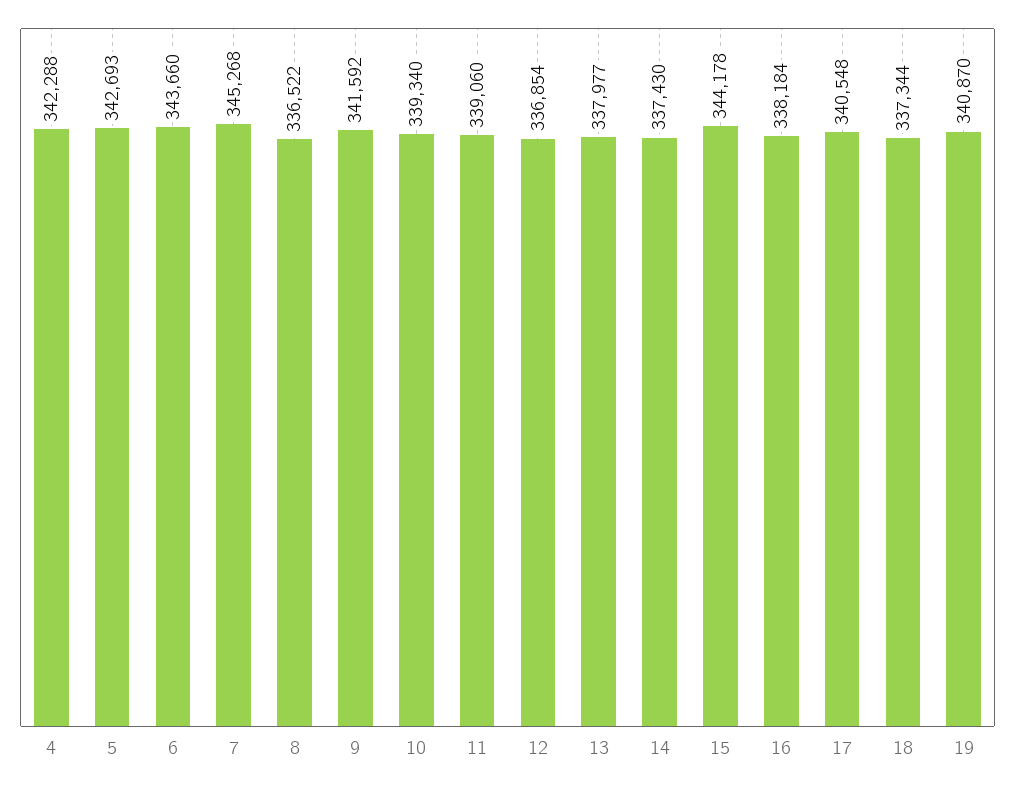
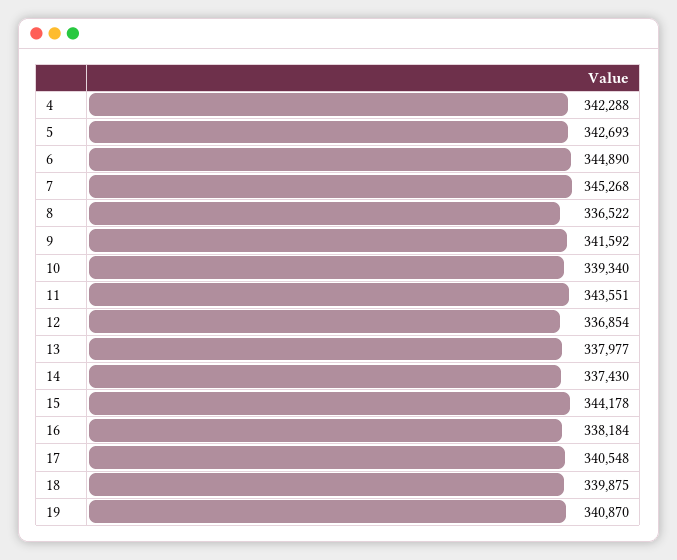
  {
    "4": 342288,
    "5": 342693,
-   "6": 343660,
+   "6": 344890,
    "7": 345268,
    "8": 336522,
    "9": 341592,
    "10": 339340,
-   "11": 339060,
+   "11": 343551,
    "12": 336854,
    "13": 337977,
    "14": 337430,
    "15": 344178,
    "16": 338184,
    "17": 340548,
-   "18": 337344,
+   "18": 339875,
    "19": 340870
  }

